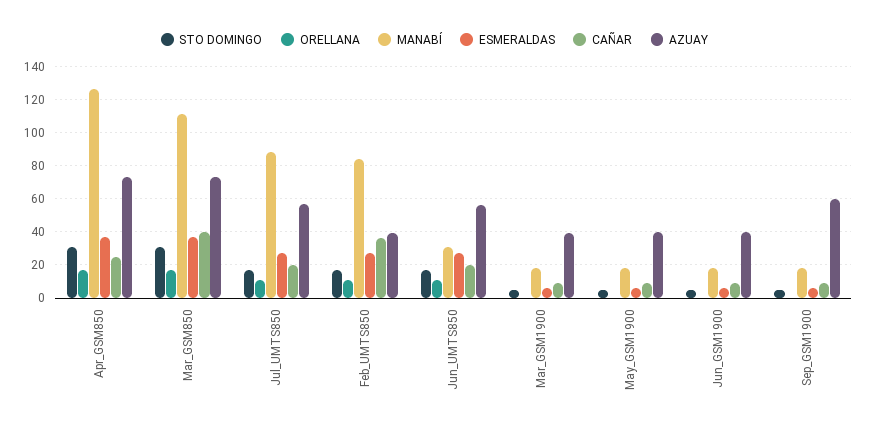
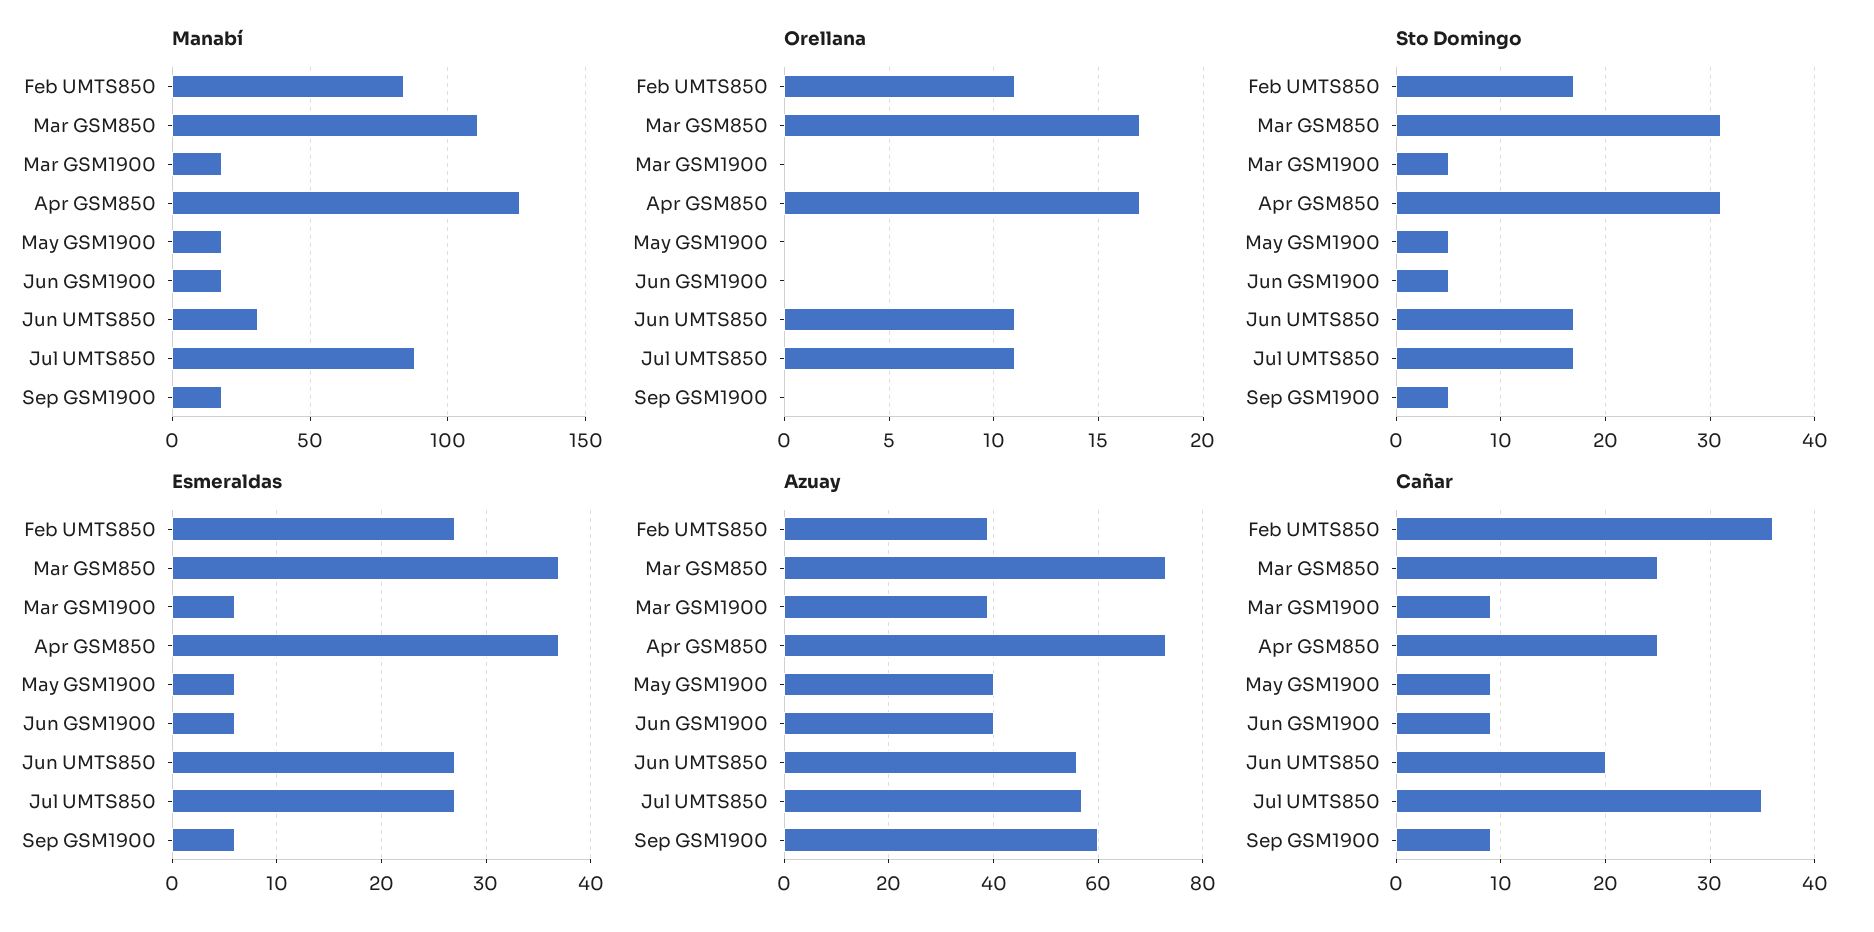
  {
    "STO DOMINGO": {
      "Apr_GSM850": 31,
      "Mar_GSM850": 31,
      "Jul_UMTS850": 17,
      "Feb_UMTS850": 17,
      "Jun_UMTS850": 17,
      "Mar_GSM1900": 5,
      "May_GSM1900": 5,
      "Jun_GSM1900": 5,
      "Sep_GSM1900": 5
    },
    "ORELLANA": {
      "Apr_GSM850": 17,
      "Mar_GSM850": 17,
      "Jul_UMTS850": 11,
      "Feb_UMTS850": 11,
      "Jun_UMTS850": 11,
      "Mar_GSM1900": 0,
      "May_GSM1900": 0,
      "Jun_GSM1900": 0,
      "Sep_GSM1900": 0
    },
    "MANABÍ": {
      "Apr_GSM850": 125,
      "Mar_GSM850": 110,
      "Jul_UMTS850": 90,
      "Feb_UMTS850": 85,
      "Jun_UMTS850": 30,
      "Mar_GSM1900": 20,
      "May_GSM1900": 20,
      "Jun_GSM1900": 20,
      "Sep_GSM1900": 20
    },
    "ESMERALDAS": {
      "Apr_GSM850": 37,
      "Mar_GSM850": 37,
      "Jul_UMTS850": 27,
      "Feb_UMTS850": 27,
      "Jun_UMTS850": 27,
      "Mar_GSM1900": 6,
      "May_GSM1900": 6,
      "Jun_GSM1900": 6,
      "Sep_GSM1900": 6
    },
    "CAÑAR": {
      "Apr_GSM850": 25,
-     "Mar_GSM850": 40,
+     "Mar_GSM850": 25,
-     "Jul_UMTS850": 20,
+     "Jul_UMTS850": 35,
      "Feb_UMTS850": 36,
      "Jun_UMTS850": 20,
      "Mar_GSM1900": 9,
      "May_GSM1900": 9,
      "Jun_GSM1900": 9,
      "Sep_GSM1900": 9
    },
    "AZUAY": {
      "Apr_GSM850": 75,
      "Mar_GSM850": 75,
      "Jul_UMTS850": 55,
      "Feb_UMTS850": 40,
      "Jun_UMTS850": 55,
      "Mar_GSM1900": 40,
      "May_GSM1900": 40,
      "Jun_GSM1900": 40,
      "Sep_GSM1900": 60
    }
  }

